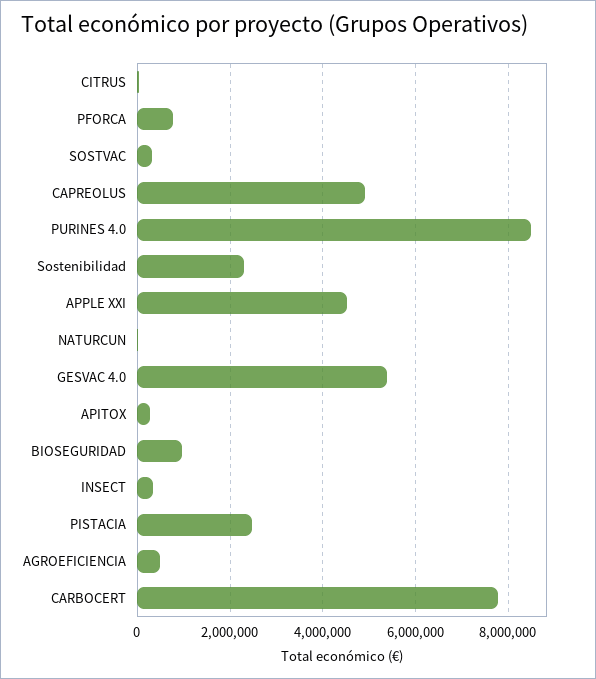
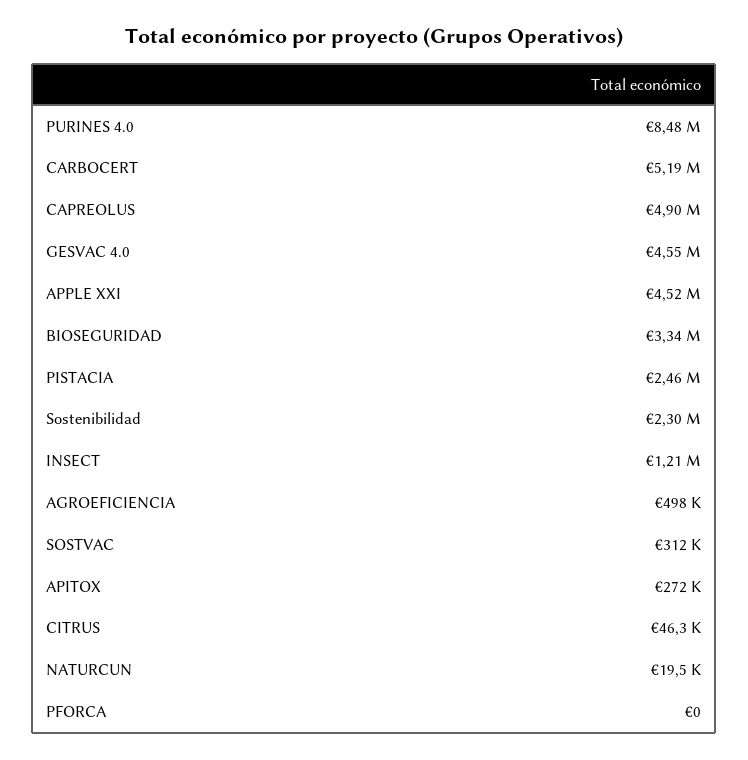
  {
    "CITRUS": 46300,
-   "PFORCA": 800000,
+   "PFORCA": 0,
    "SOSTVAC": 312000,
    "CAPREOLUS": 4900000,
    "PURINES 4.0": 8480000,
    "Sostenibilidad": 2300000,
    "APPLE XXI": 4520000,
    "NATURCUN": 19500,
-   "GESVAC 4.0": 5400000,
+   "GESVAC 4.0": 4550000,
    "APITOX": 272000,
-   "BIOSEGURIDAD": 1000000,
+   "BIOSEGURIDAD": 3340000,
-   "INSECT": 400000,
+   "INSECT": 1210000,
    "PISTACIA": 2460000,
    "AGROEFICIENCIA": 498000,
-   "CARBOCERT": 7800000
+   "CARBOCERT": 5190000
  }

